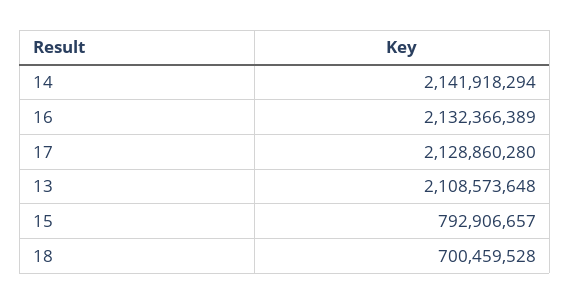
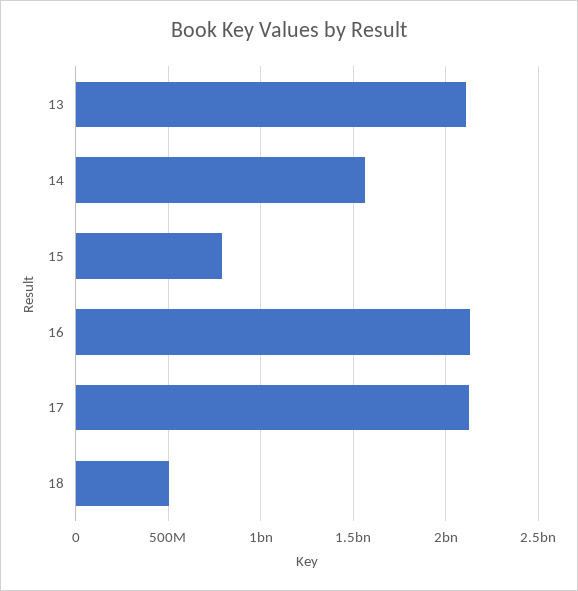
  {
-   "14": 2141918294,
+   "14": 1550000000,
    "16": 2132366389,
    "17": 2128860280,
    "13": 2108573648,
    "15": 792906657,
-   "18": 700459528
+   "18": 500000000
  }

